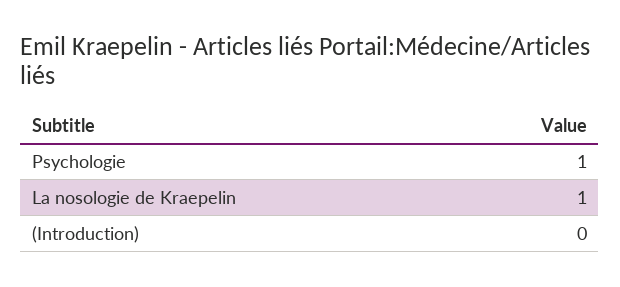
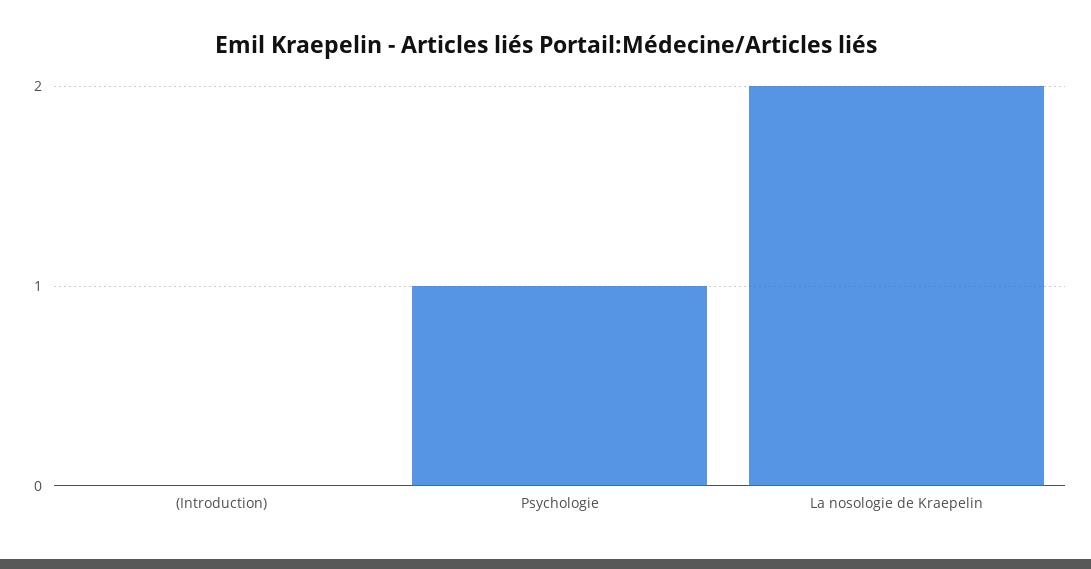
  {
    "Psychologie": 1,
-   "La nosologie de Kraepelin": 1,
+   "La nosologie de Kraepelin": 2,
    "(Introduction)": 0
  }

